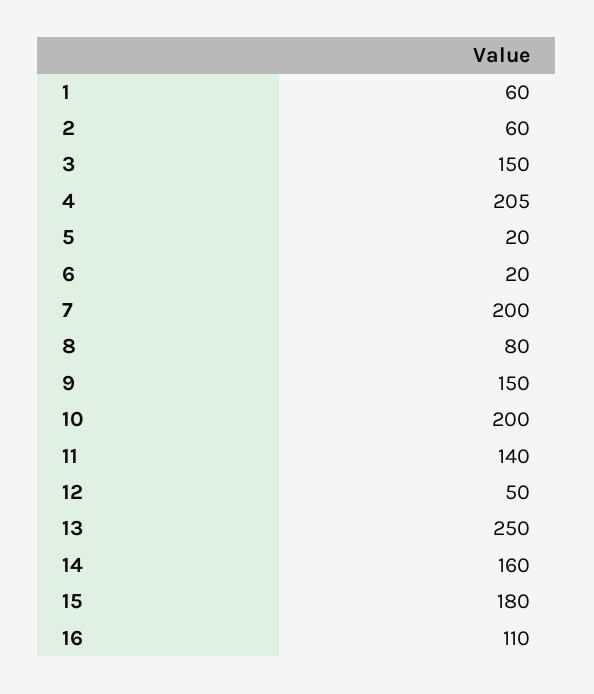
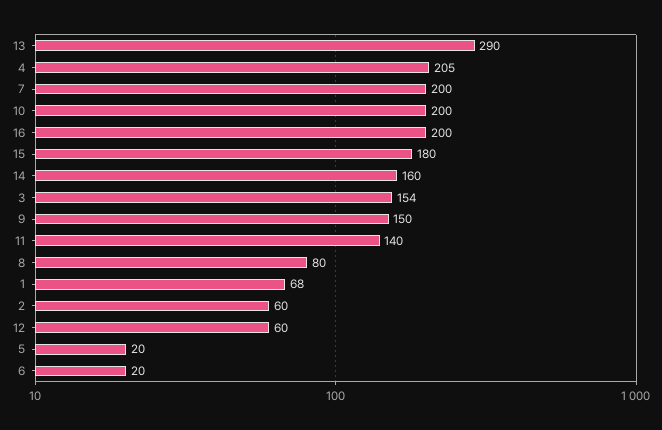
  {
-   "1": 60,
+   "1": 68,
    "2": 60,
-   "3": 150,
+   "3": 154,
    "4": 205,
    "5": 20,
    "6": 20,
    "7": 200,
    "8": 80,
    "9": 150,
    "10": 200,
    "11": 140,
-   "12": 50,
+   "12": 60,
-   "13": 250,
+   "13": 290,
    "14": 160,
    "15": 180,
-   "16": 110
+   "16": 200
  }

